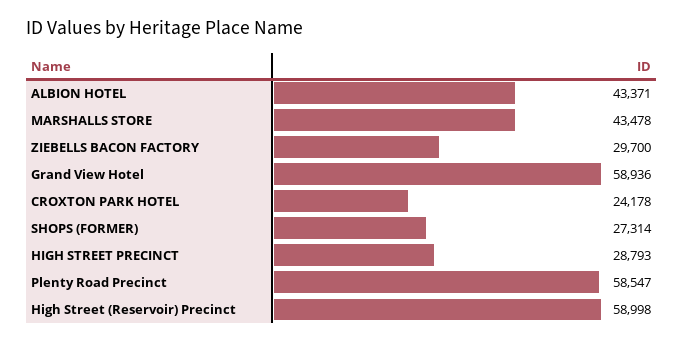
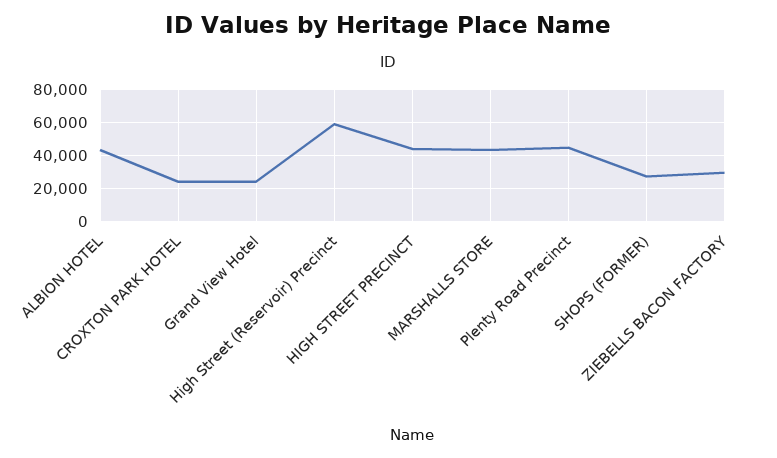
  {
    "ALBION HOTEL": 43371,
    "MARSHALLS STORE": 43478,
    "ZIEBELLS BACON FACTORY": 29700,
-   "Grand View Hotel": 58936,
+   "Grand View Hotel": 25000,
    "CROXTON PARK HOTEL": 24178,
    "SHOPS (FORMER)": 27314,
-   "HIGH STREET PRECINCT": 28793,
+   "HIGH STREET PRECINCT": 45000,
-   "Plenty Road Precinct": 58547,
+   "Plenty Road Precinct": 45000,
    "High Street (Reservoir) Precinct": 58998
  }

